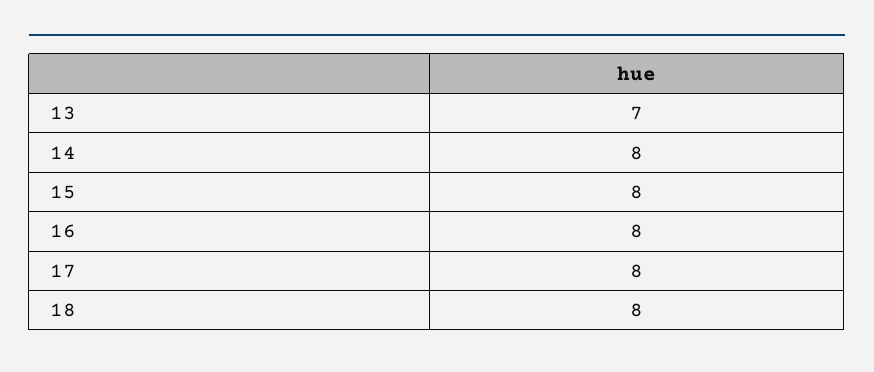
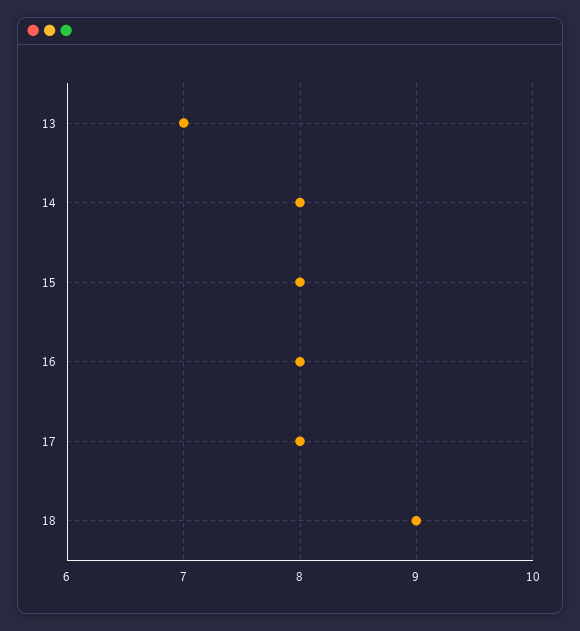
  {
    "13": 7,
    "14": 8,
    "15": 8,
    "16": 8,
    "17": 8,
-   "18": 8
+   "18": 9
  }

